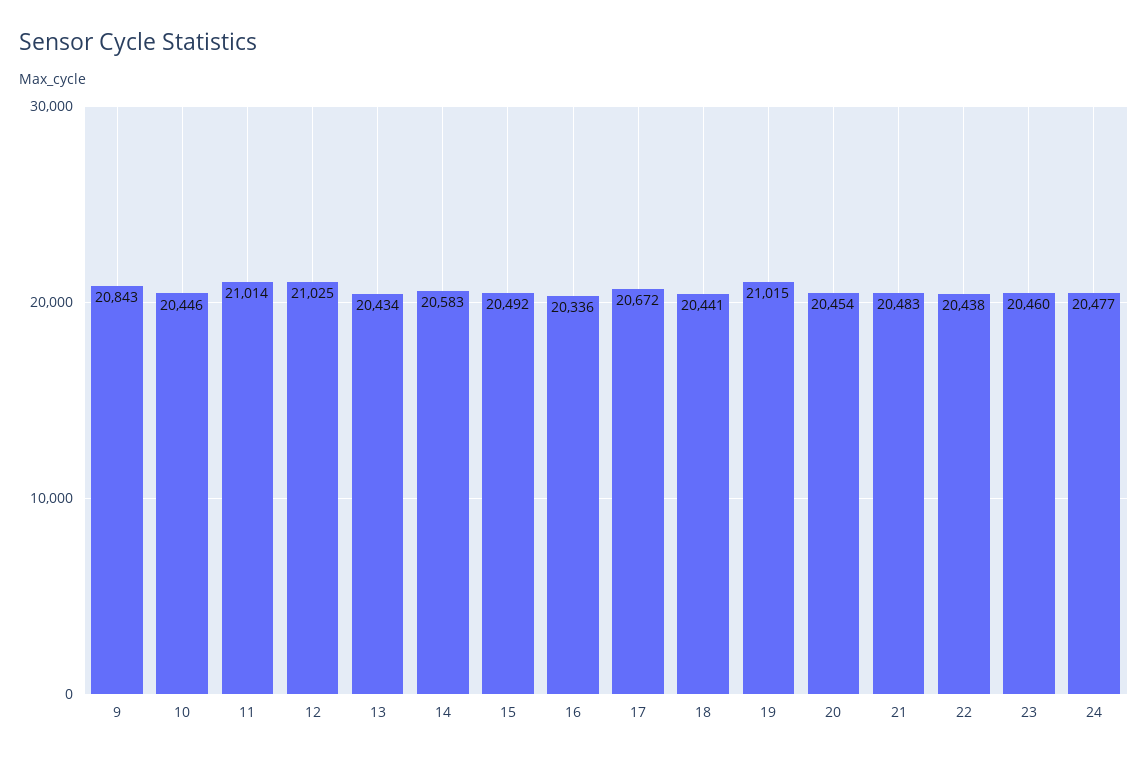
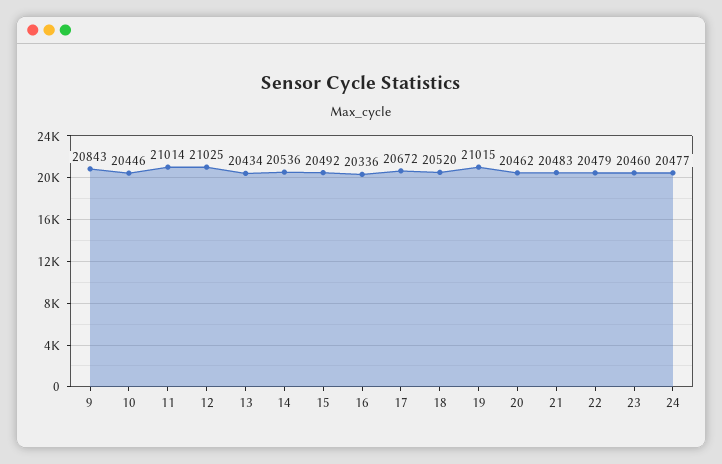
  {
    "9": 20843,
    "10": 20446,
    "11": 21014,
    "12": 21025,
    "13": 20434,
-   "14": 20583,
+   "14": 20536,
    "15": 20492,
    "16": 20336,
    "17": 20672,
-   "18": 20441,
+   "18": 20520,
    "19": 21015,
-   "20": 20454,
+   "20": 20462,
    "21": 20483,
-   "22": 20438,
+   "22": 20479,
    "23": 20460,
    "24": 20477
  }

